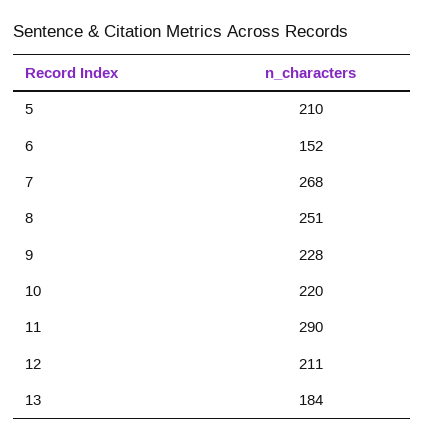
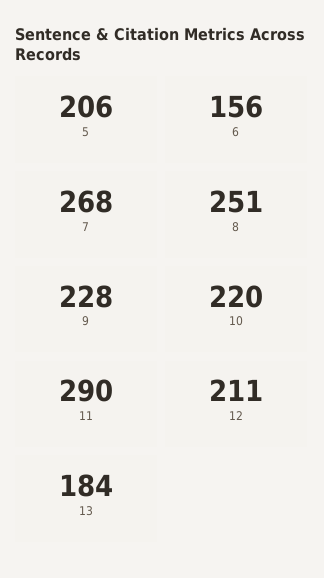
  {
-   "5": 210,
+   "5": 206,
-   "6": 152,
+   "6": 156,
    "7": 268,
    "8": 251,
    "9": 228,
    "10": 220,
    "11": 290,
    "12": 211,
    "13": 184
  }

